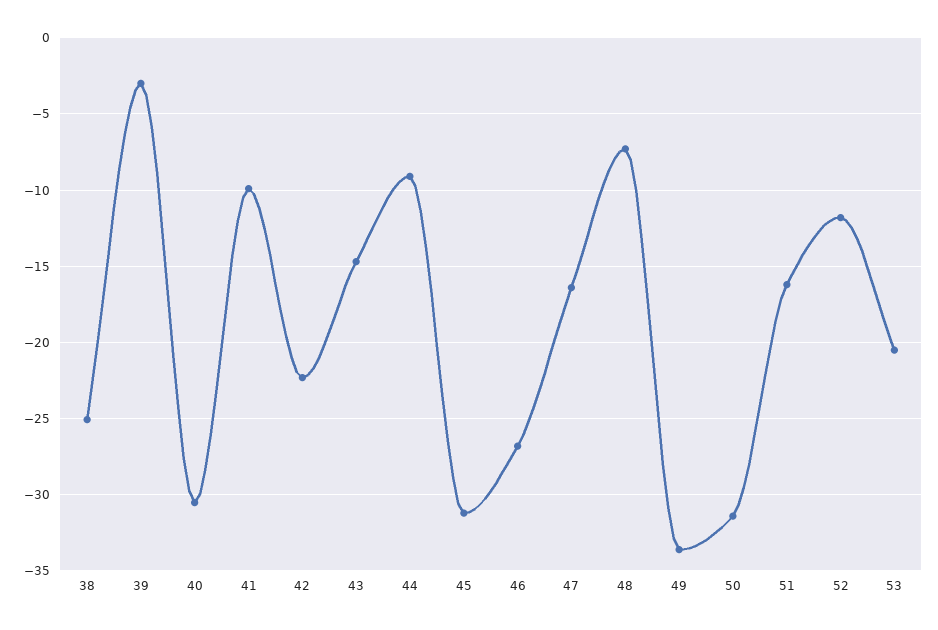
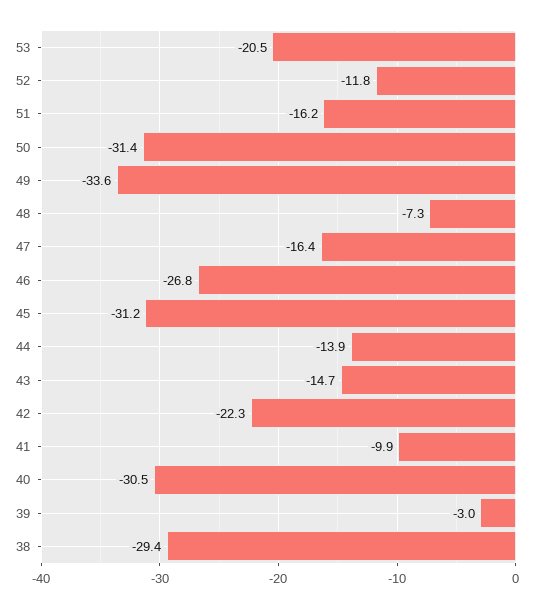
  {
-   "38": -25,
+   "38": -29.4,
    "39": -3,
    "40": -30.5,
    "41": -9.9,
    "42": -22.3,
    "43": -14.7,
-   "44": -9,
+   "44": -13.9,
    "45": -31.2,
    "46": -26.8,
    "47": -16.4,
    "48": -7.3,
    "49": -33.6,
    "50": -31.4,
    "51": -16.2,
    "52": -11.8,
    "53": -20.5
  }

